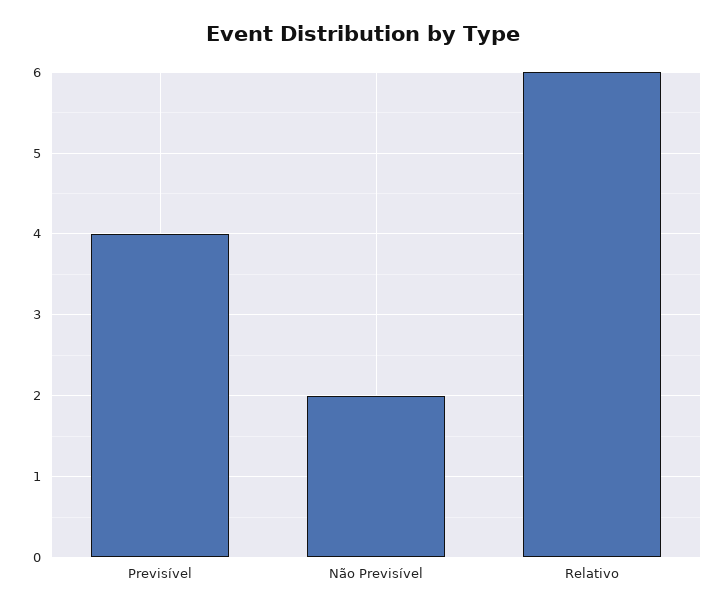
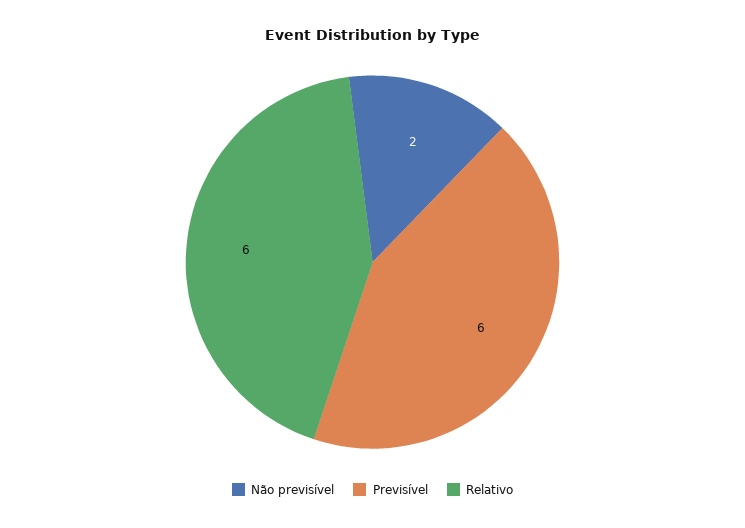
  {
-   "Previsível": 4,
+   "Previsível": 6,
    "Não Previsível": 2,
    "Relativo": 6
  }

